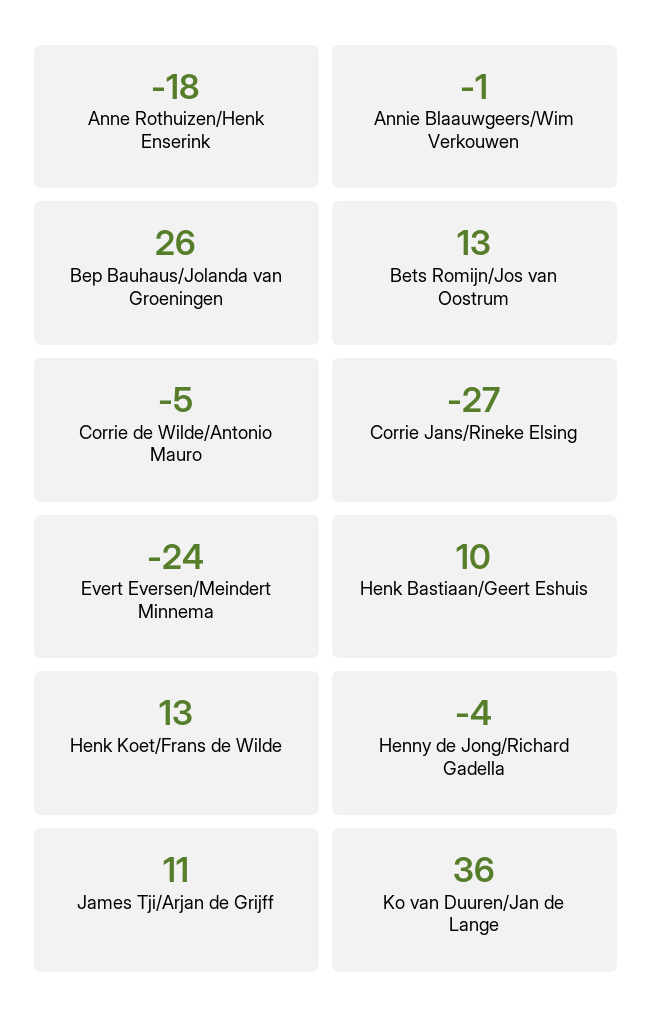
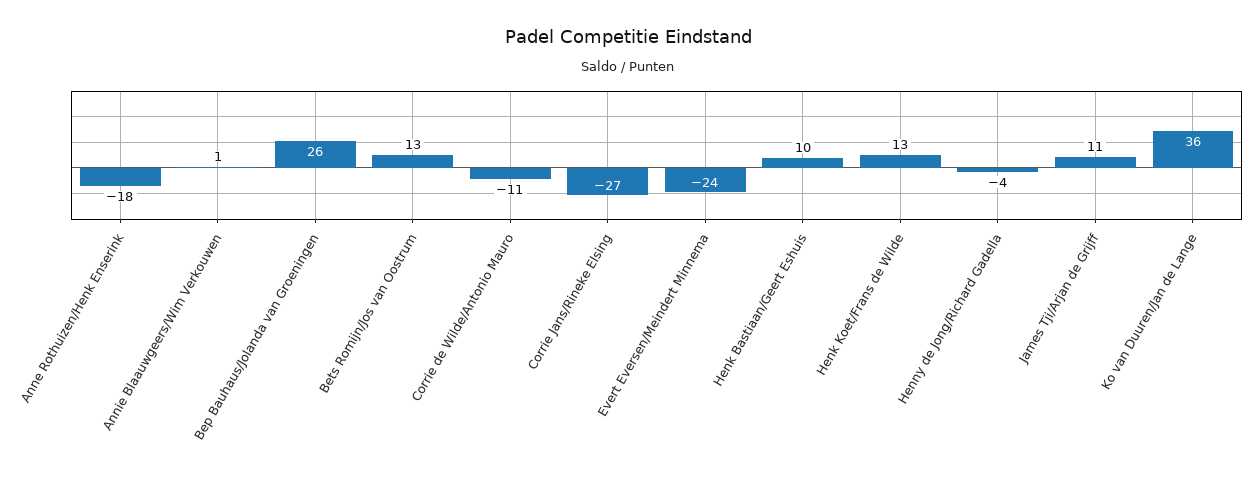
  {
    "Anne Rothuizen/Henk Enserink": -18,
-   "Annie Blaauwgeers/Wim Verkouwen": -1,
+   "Annie Blaauwgeers/Wim Verkouwen": 1,
    "Bep Bauhaus/Jolanda van Groeningen": 26,
    "Bets Romijn/Jos van Oostrum": 13,
-   "Corrie de Wilde/Antonio Mauro": -5,
+   "Corrie de Wilde/Antonio Mauro": -11,
    "Corrie Jans/Rineke Elsing": -27,
    "Evert Eversen/Meindert Minnema": -24,
    "Henk Bastiaan/Geert Eshuis": 10,
    "Henk Koet/Frans de Wilde": 13,
    "Henny de Jong/Richard Gadella": -4,
    "James Tji/Arjan de Grijff": 11,
    "Ko van Duuren/Jan de Lange": 36
  }

